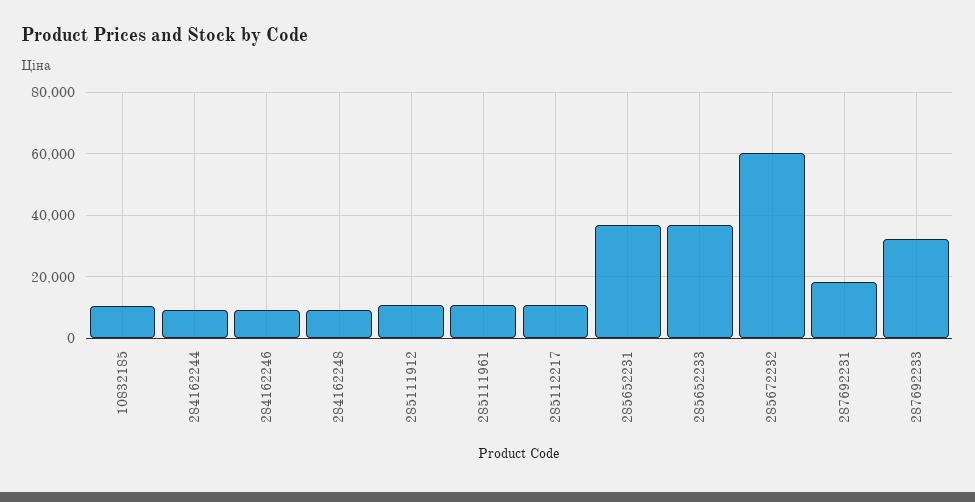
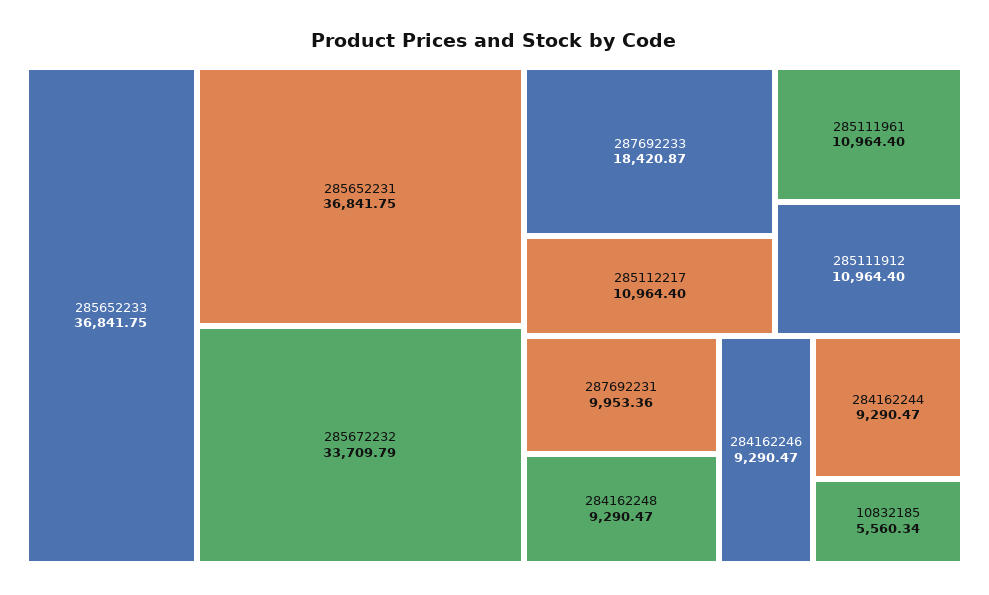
  {
-   "10832185": 10000,
+   "10832185": 5560.34,
    "284162244": 9290.47,
    "284162246": 9290.47,
    "284162248": 9290.47,
    "285111912": 10964.4,
    "285111961": 10964.4,
    "285112217": 10964.4,
    "285652231": 36841.75,
    "285652233": 36841.75,
-   "285672232": 60000,
+   "285672232": 33709.79,
-   "287692231": 18000,
+   "287692231": 9953.36,
-   "287692233": 32000
+   "287692233": 18420.87
  }

